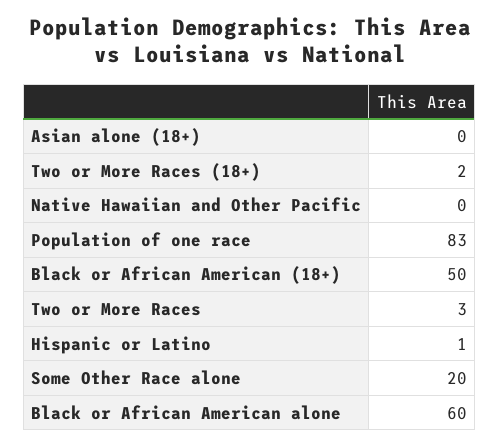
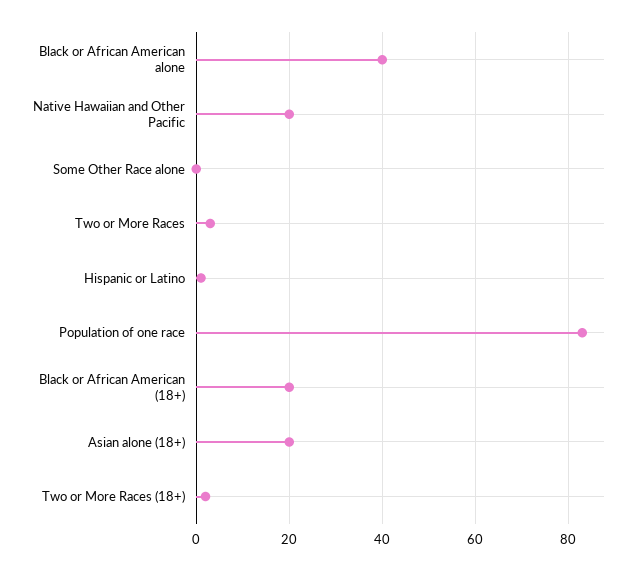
  {
-   "Asian alone (18+)": 0,
+   "Asian alone (18+)": 20,
    "Two or More Races (18+)": 2,
-   "Native Hawaiian and Other Pacific": 0,
+   "Native Hawaiian and Other Pacific": 20,
    "Population of one race": 83,
-   "Black or African American (18+)": 50,
+   "Black or African American (18+)": 20,
    "Two or More Races": 3,
    "Hispanic or Latino": 1,
-   "Some Other Race alone": 20,
+   "Some Other Race alone": 0,
-   "Black or African American alone": 60
+   "Black or African American alone": 40
  }

